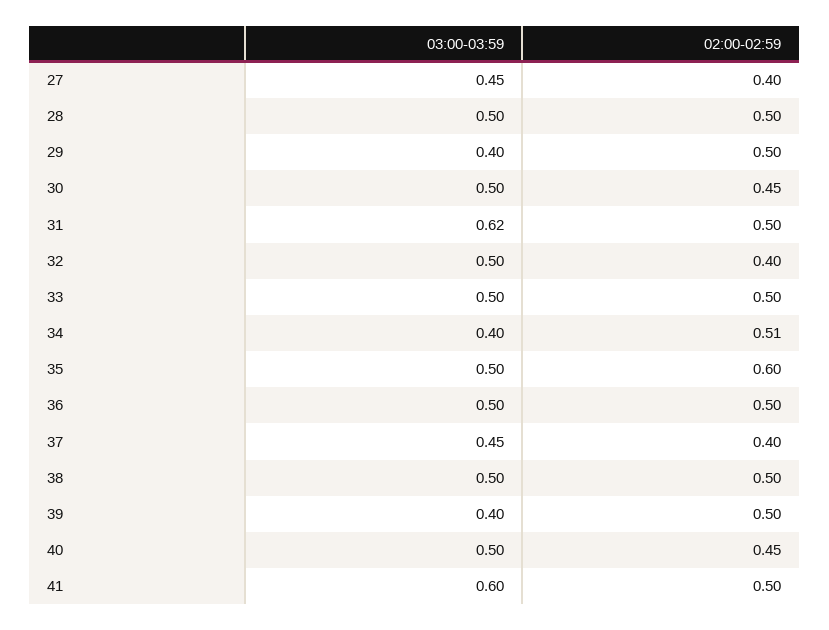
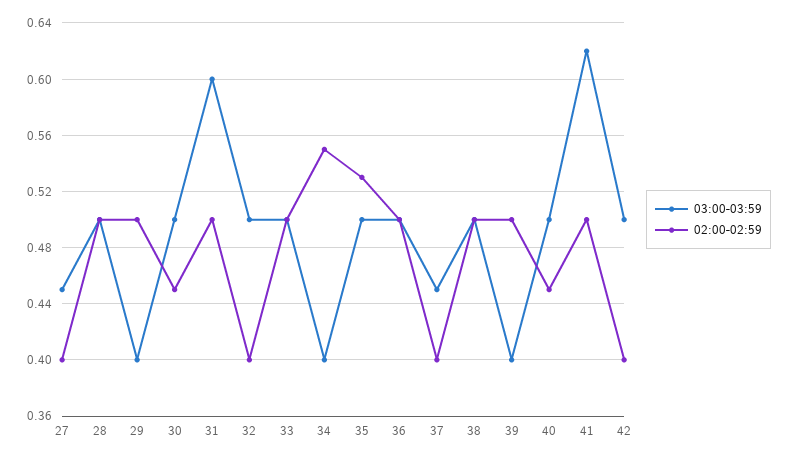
  {
    "03:00-03:59": {
      "27": 0.45,
      "28": 0.5,
      "29": 0.4,
      "30": 0.5,
-     "31": 0.62,
+     "31": 0.6,
      "32": 0.5,
      "33": 0.5,
      "34": 0.4,
      "35": 0.5,
      "36": 0.5,
      "37": 0.45,
      "38": 0.5,
      "39": 0.4,
      "40": 0.5,
-     "41": 0.6
+     "41": 0.62,
+     "42": 0.5
    },
    "02:00-02:59": {
      "27": 0.4,
      "28": 0.5,
      "29": 0.5,
      "30": 0.45,
      "31": 0.5,
      "32": 0.4,
      "33": 0.5,
-     "34": 0.51,
+     "34": 0.55,
-     "35": 0.6,
+     "35": 0.53,
      "36": 0.5,
      "37": 0.4,
      "38": 0.5,
      "39": 0.5,
      "40": 0.45,
-     "41": 0.5
+     "41": 0.5,
+     "42": 0.4
    }
  }

